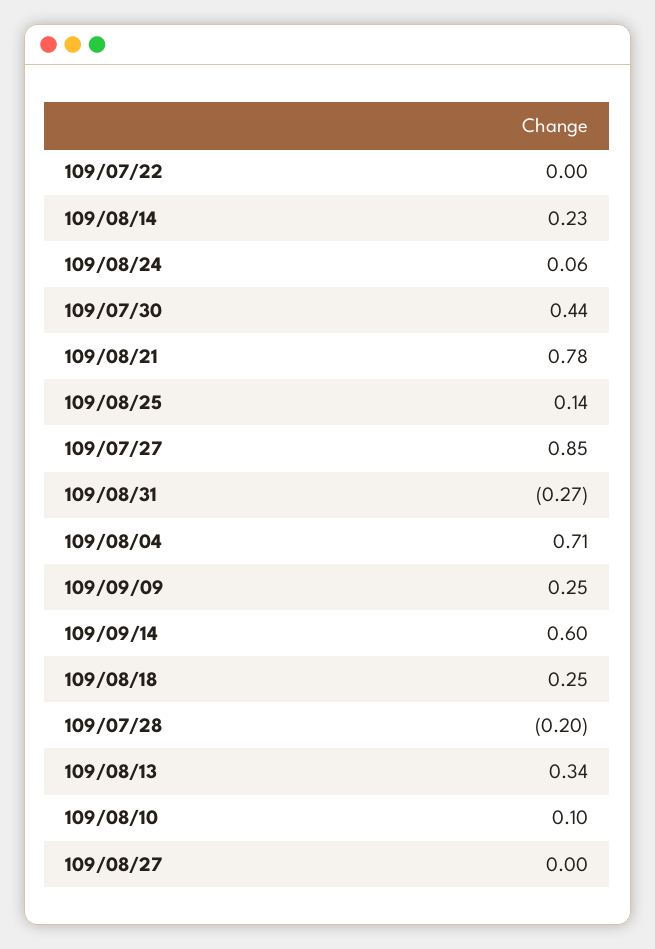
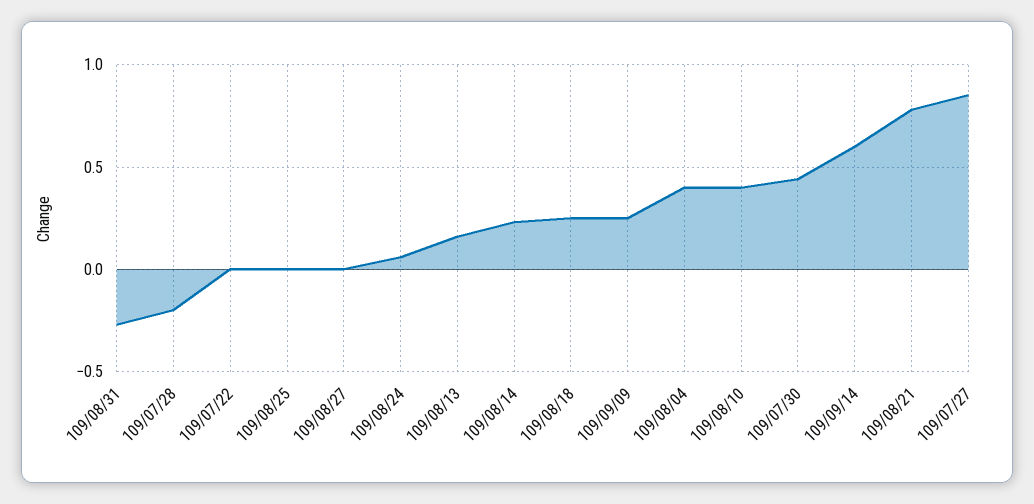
  {
    "109/07/22": 0,
    "109/08/14": 0.23,
    "109/08/24": 0.06,
    "109/07/30": 0.44,
    "109/08/21": 0.78,
-   "109/08/25": 0.14,
+   "109/08/25": 0,
    "109/07/27": 0.85,
    "109/08/31": -0.27,
-   "109/08/04": 0.71,
+   "109/08/04": 0.4,
    "109/09/09": 0.25,
    "109/09/14": 0.6,
    "109/08/18": 0.25,
    "109/07/28": -0.2,
-   "109/08/13": 0.34,
+   "109/08/13": 0.15,
-   "109/08/10": 0.1,
+   "109/08/10": 0.4,
    "109/08/27": 0
  }

